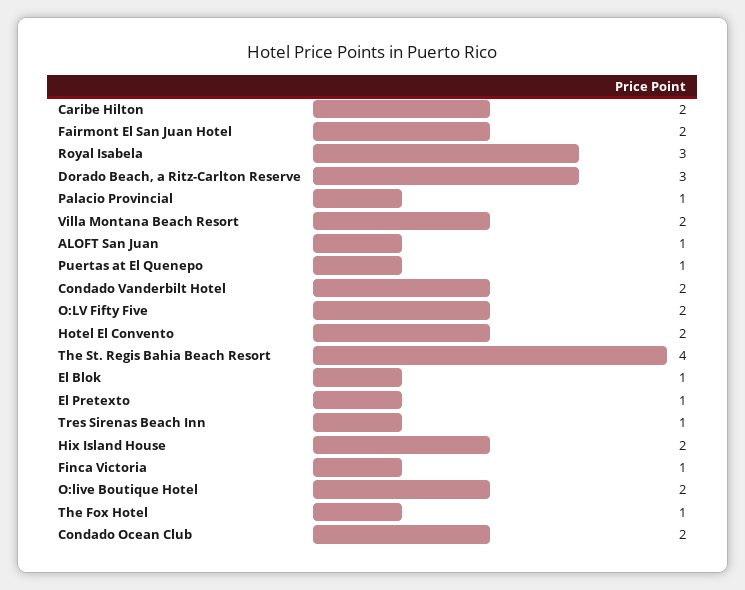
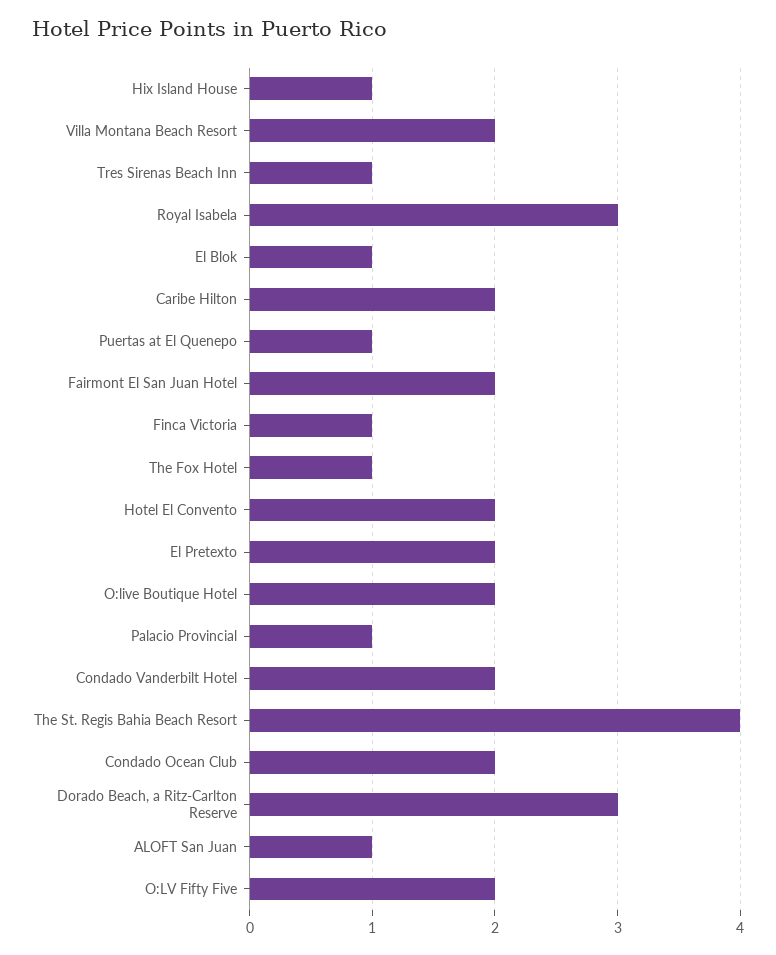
  {
    "Caribe Hilton": 2,
    "Fairmont El San Juan Hotel": 2,
    "Royal Isabela": 3,
    "Dorado Beach, a Ritz-Carlton Reserve": 3,
    "Palacio Provincial": 1,
    "Villa Montana Beach Resort": 2,
    "ALOFT San Juan": 1,
    "Puertas at El Quenepo": 1,
    "Condado Vanderbilt Hotel": 2,
    "O:LV Fifty Five": 2,
    "Hotel El Convento": 2,
    "The St. Regis Bahia Beach Resort": 4,
    "El Blok": 1,
-   "El Pretexto": 1,
+   "El Pretexto": 2,
    "Tres Sirenas Beach Inn": 1,
-   "Hix Island House": 2,
+   "Hix Island House": 1,
    "Finca Victoria": 1,
    "O:live Boutique Hotel": 2,
    "The Fox Hotel": 1,
    "Condado Ocean Club": 2
  }

